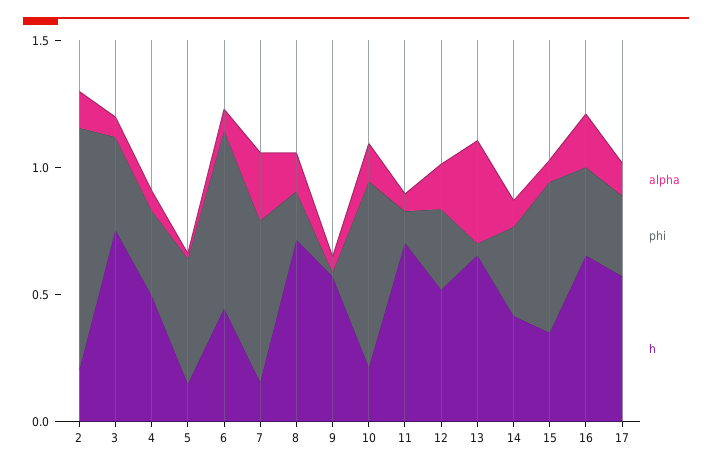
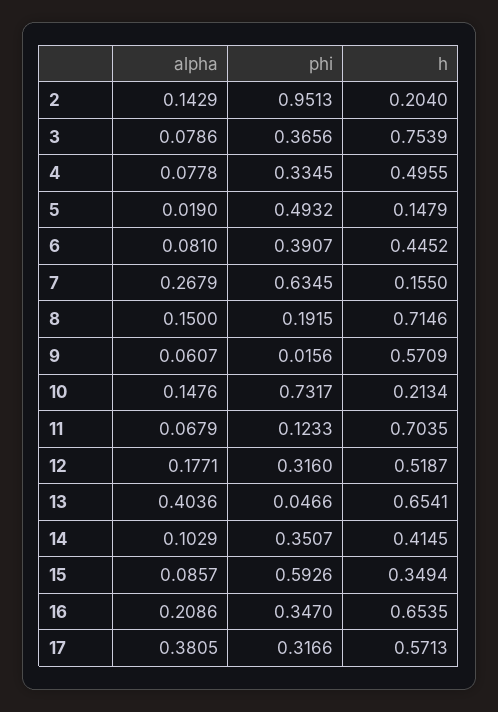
  {
    "alpha": {
      "2": 0.1429,
      "3": 0.0786,
      "4": 0.0778,
      "5": 0.019,
      "6": 0.081,
      "7": 0.2679,
      "8": 0.15,
      "9": 0.0607,
      "10": 0.1476,
      "11": 0.0679,
      "12": 0.1771,
      "13": 0.4036,
      "14": 0.1029,
      "15": 0.0857,
      "16": 0.2086,
-     "17": 0.1
+     "17": 0.3805
    },
    "phi": {
      "2": 0.9513,
      "3": 0.3656,
      "4": 0.3345,
      "5": 0.4932,
-     "6": 0.7,
+     "6": 0.3907,
      "7": 0.6345,
      "8": 0.1915,
      "9": 0.0156,
      "10": 0.7317,
      "11": 0.1233,
      "12": 0.316,
      "13": 0.0466,
      "14": 0.3507,
      "15": 0.5926,
      "16": 0.347,
      "17": 0.3166
    },
    "h": {
      "2": 0.204,
      "3": 0.7539,
      "4": 0.4955,
      "5": 0.1479,
      "6": 0.4452,
      "7": 0.155,
      "8": 0.7146,
      "9": 0.5709,
      "10": 0.2134,
      "11": 0.7035,
      "12": 0.5187,
      "13": 0.6541,
      "14": 0.4145,
      "15": 0.3494,
      "16": 0.6535,
      "17": 0.5713
    }
  }

